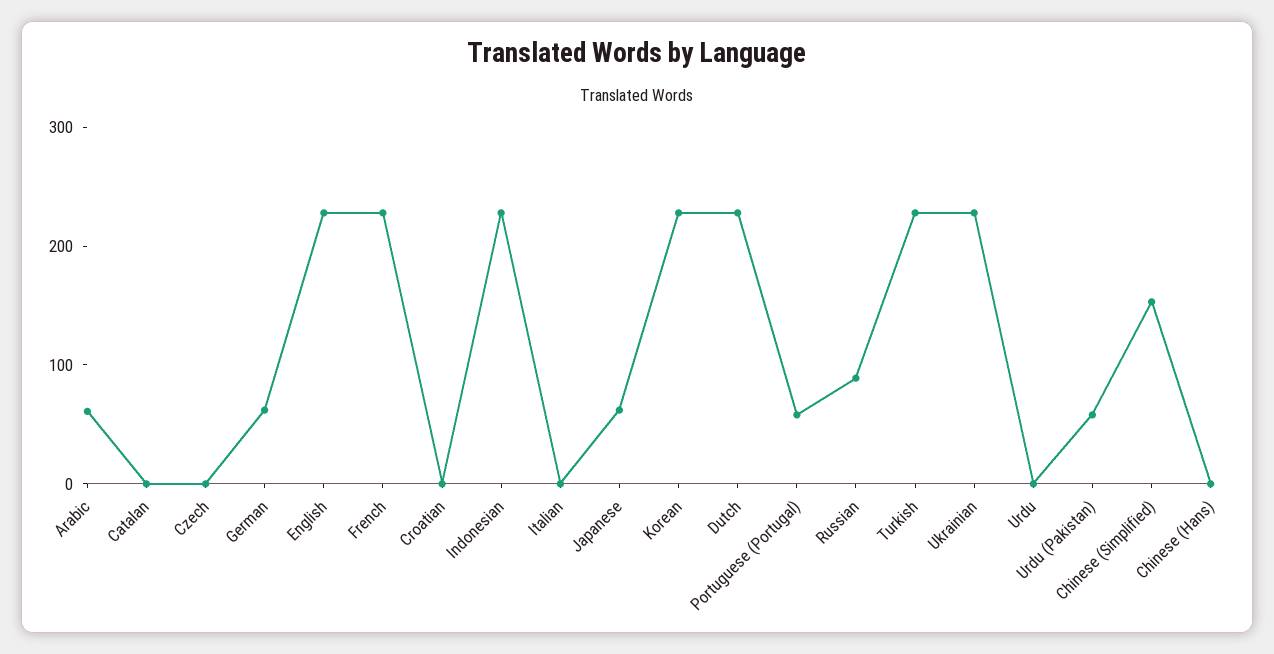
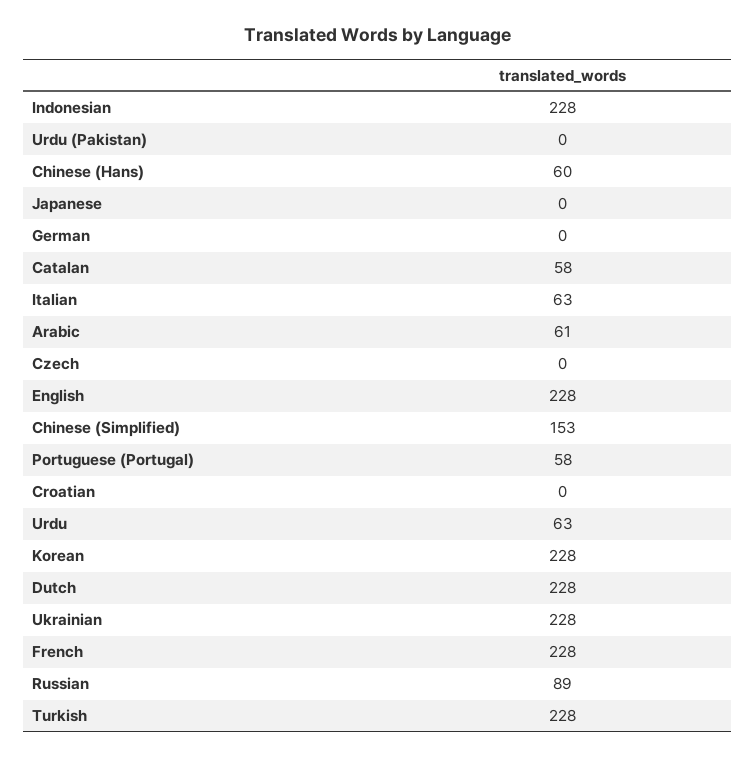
  {
    "Arabic": 61,
-   "Catalan": 0,
+   "Catalan": 58,
    "Czech": 0,
-   "German": 60,
+   "German": 0,
    "English": 228,
    "French": 228,
    "Croatian": 0,
    "Indonesian": 228,
-   "Italian": 0,
+   "Italian": 63,
-   "Japanese": 60,
+   "Japanese": 0,
    "Korean": 228,
    "Dutch": 228,
    "Portuguese (Portugal)": 58,
    "Russian": 89,
    "Turkish": 228,
    "Ukrainian": 228,
-   "Urdu": 0,
+   "Urdu": 63,
-   "Urdu (Pakistan)": 60,
+   "Urdu (Pakistan)": 0,
    "Chinese (Simplified)": 153,
-   "Chinese (Hans)": 0
+   "Chinese (Hans)": 60
  }

